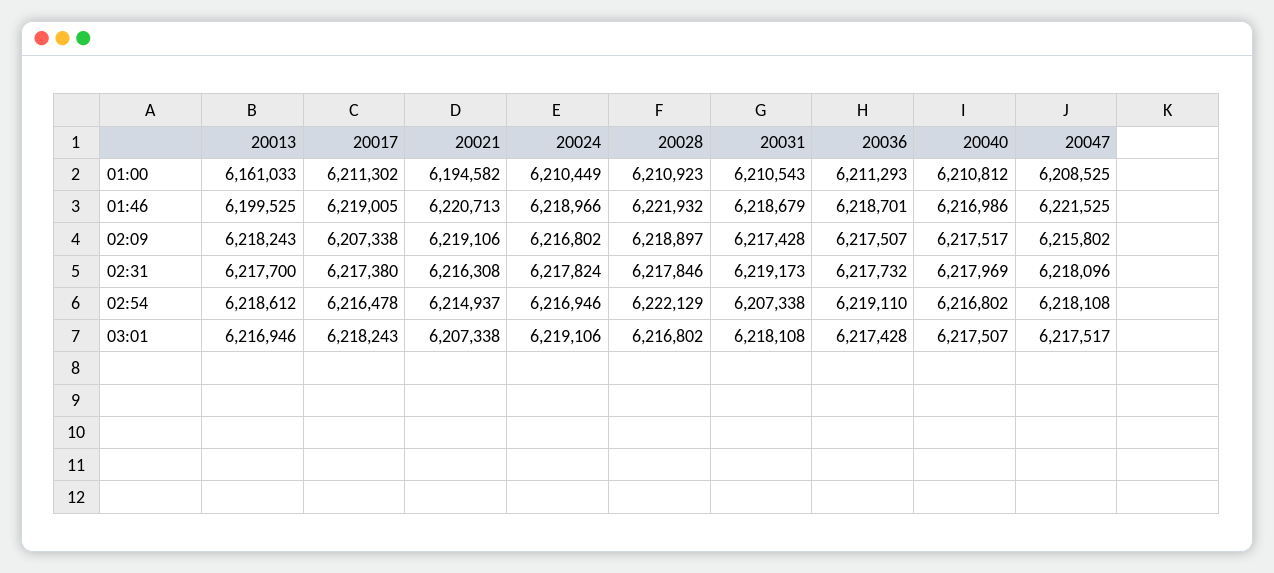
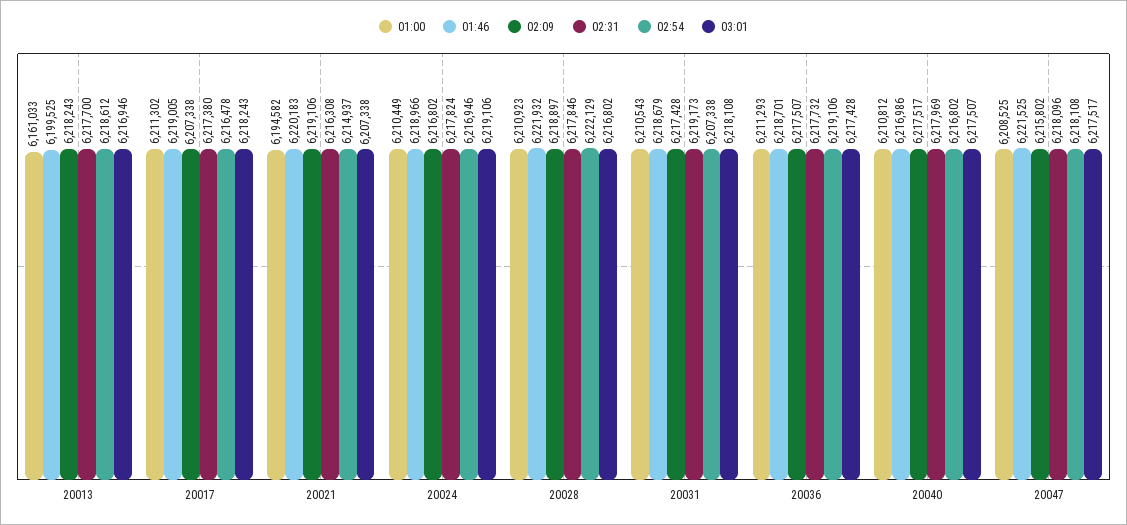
  {
    "01:00": {
      "20013": 6161033,
      "20017": 6211302,
      "20021": 6194582,
      "20024": 6210449,
      "20028": 6210923,
      "20031": 6210543,
      "20036": 6211293,
      "20040": 6210812,
      "20047": 6208525
    },
    "01:46": {
      "20013": 6199525,
      "20017": 6219005,
-     "20021": 6220713,
+     "20021": 6220183,
      "20024": 6218966,
      "20028": 6221932,
      "20031": 6218679,
      "20036": 6218701,
      "20040": 6216986,
      "20047": 6221525
    },
    "02:09": {
      "20013": 6218243,
      "20017": 6207338,
      "20021": 6219106,
      "20024": 6216802,
      "20028": 6218897,
      "20031": 6217428,
      "20036": 6217507,
      "20040": 6217517,
      "20047": 6215802
    },
    "02:31": {
      "20013": 6217700,
      "20017": 6217380,
      "20021": 6216308,
      "20024": 6217824,
      "20028": 6217846,
      "20031": 6219173,
      "20036": 6217732,
      "20040": 6217969,
      "20047": 6218096
    },
    "02:54": {
      "20013": 6218612,
      "20017": 6216478,
      "20021": 6214937,
      "20024": 6216946,
      "20028": 6222129,
      "20031": 6207338,
-     "20036": 6219110,
+     "20036": 6219106,
      "20040": 6216802,
      "20047": 6218108
    },
    "03:01": {
      "20013": 6216946,
      "20017": 6218243,
      "20021": 6207338,
      "20024": 6219106,
      "20028": 6216802,
      "20031": 6218108,
      "20036": 6217428,
      "20040": 6217507,
      "20047": 6217517
    }
  }

